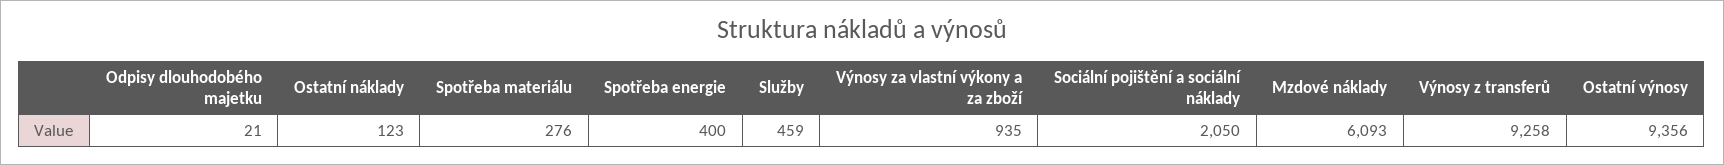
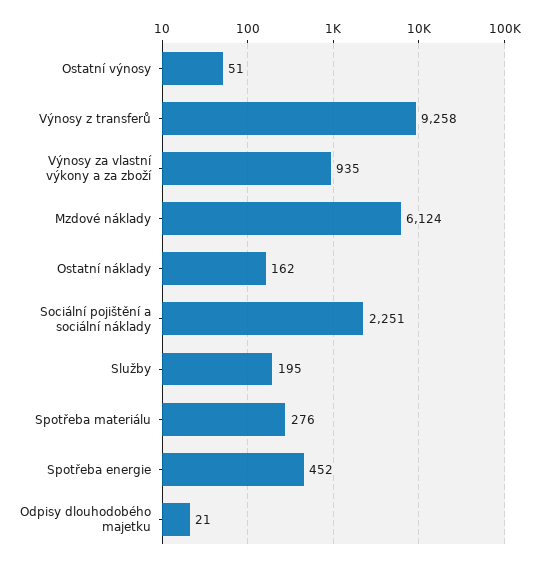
  {
    "Odpisy dlouhodobého majetku": 21,
-   "Ostatní náklady": 123,
+   "Ostatní náklady": 162,
    "Spotřeba materiálu": 276,
-   "Spotřeba energie": 400,
+   "Spotřeba energie": 452,
-   "Služby": 459,
+   "Služby": 195,
    "Výnosy za vlastní výkony a za zboží": 935,
-   "Sociální pojištění a sociální náklady": 2050,
+   "Sociální pojištění a sociální náklady": 2251,
-   "Mzdové náklady": 6093,
+   "Mzdové náklady": 6124,
    "Výnosy z transferů": 9258,
-   "Ostatní výnosy": 9356
+   "Ostatní výnosy": 51
  }

